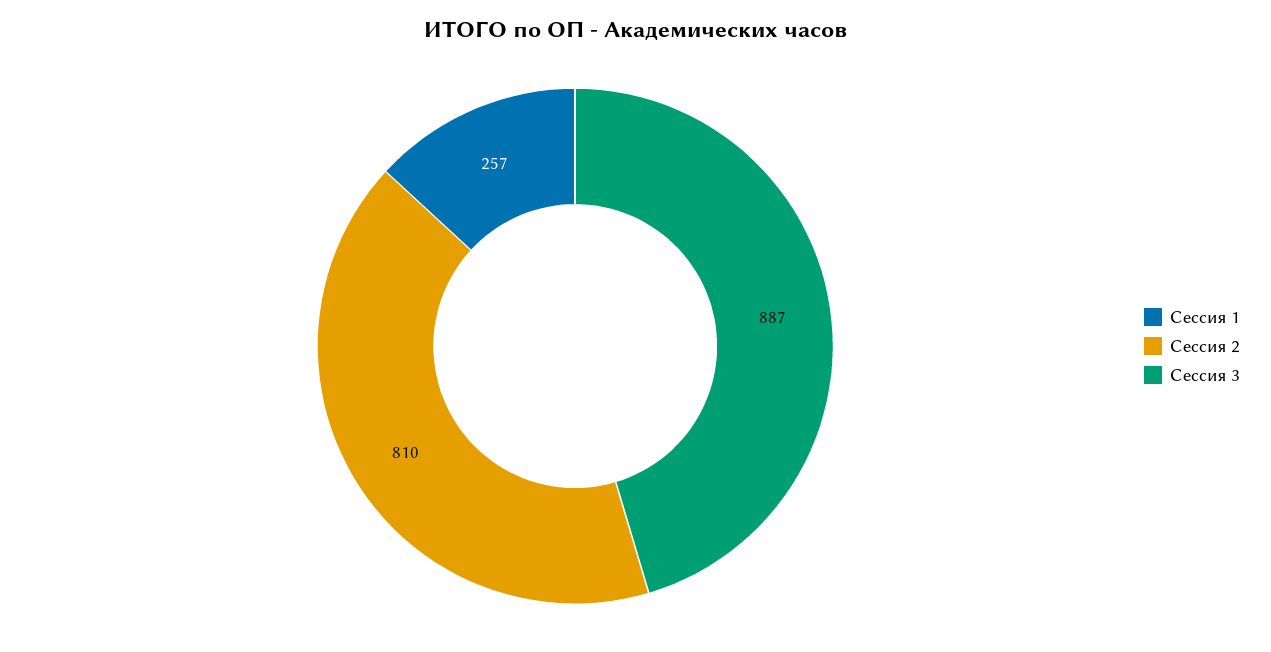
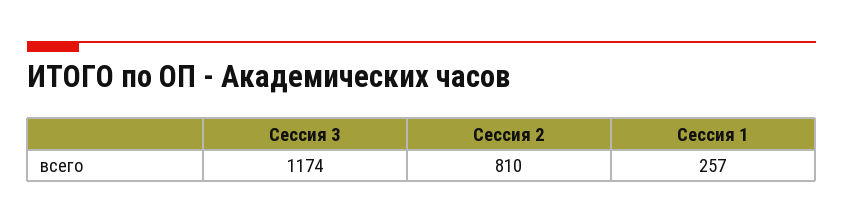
  {
    "Сессия 1": 257,
    "Сессия 2": 810,
-   "Сессия 3": 887
+   "Сессия 3": 1174
  }

